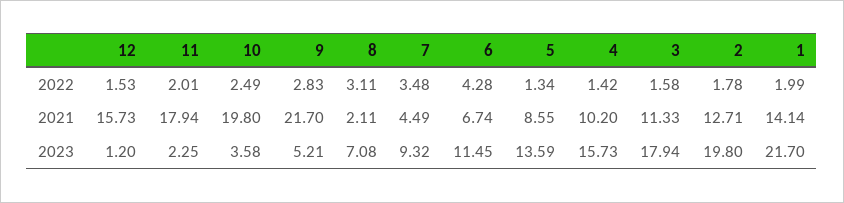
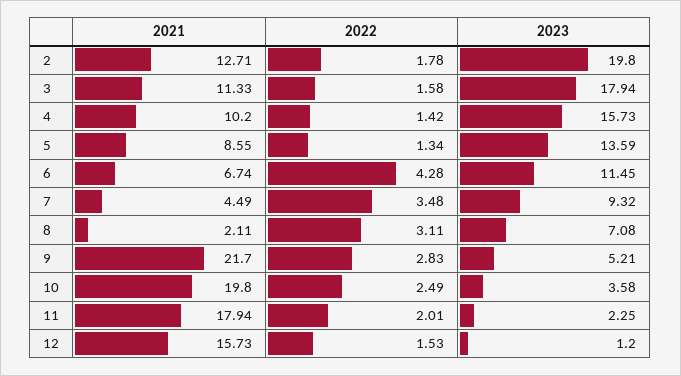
  {
    "12": {
      "2022": 1.53,
      "2021": 15.73,
      "2023": 1.2
    },
    "11": {
      "2022": 2.01,
      "2021": 17.94,
      "2023": 2.25
    },
    "10": {
      "2022": 2.49,
      "2021": 19.8,
      "2023": 3.58
    },
    "9": {
      "2022": 2.83,
      "2021": 21.7,
      "2023": 5.21
    },
    "8": {
      "2022": 3.11,
      "2021": 2.11,
      "2023": 7.08
    },
    "7": {
      "2022": 3.48,
      "2021": 4.49,
      "2023": 9.32
    },
    "6": {
      "2022": 4.28,
      "2021": 6.74,
      "2023": 11.45
    },
    "5": {
      "2022": 1.34,
      "2021": 8.55,
      "2023": 13.59
    },
    "4": {
      "2022": 1.42,
      "2021": 10.2,
      "2023": 15.73
    },
    "3": {
      "2022": 1.58,
      "2021": 11.33,
      "2023": 17.94
    },
    "2": {
      "2022": 1.78,
      "2021": 12.71,
      "2023": 19.8
-   },
+   }
-   "1": {
-     "2022": 1.99,
-     "2021": 14.14,
-     "2023": 21.7
-   }
  }

